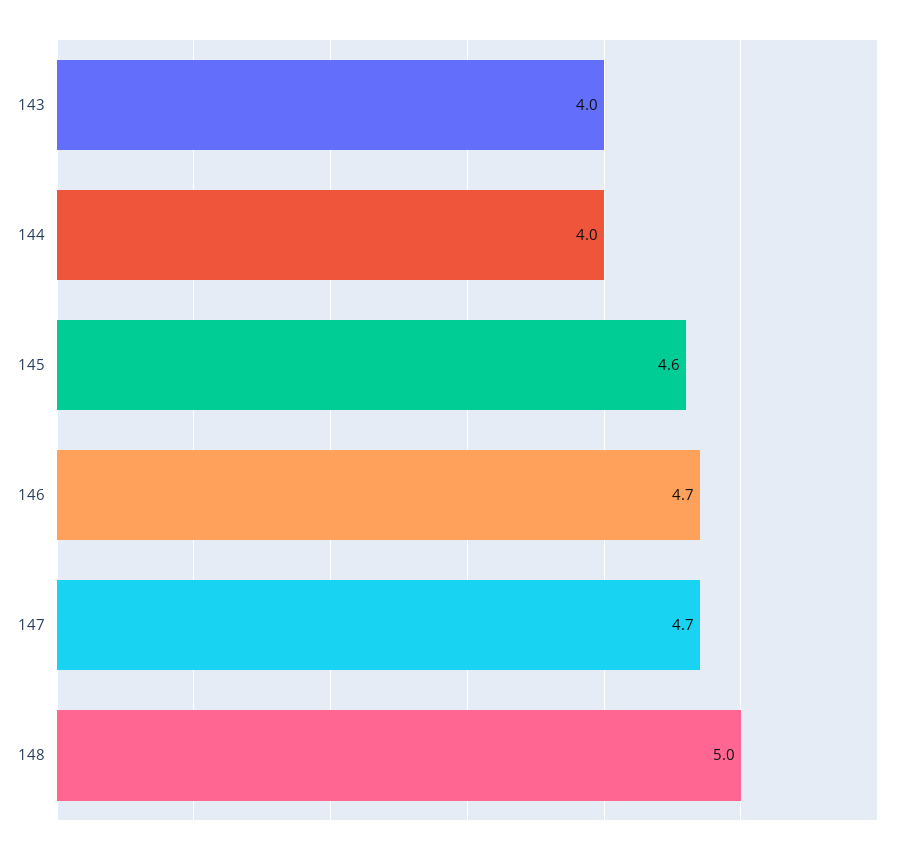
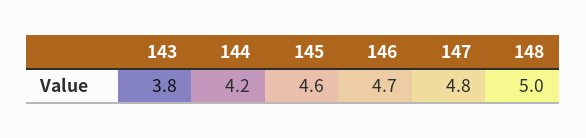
  {
-   "143": 4,
+   "143": 3.8,
-   "144": 4,
+   "144": 4.2,
    "145": 4.6,
    "146": 4.7,
-   "147": 4.7,
+   "147": 4.8,
    "148": 5
  }

